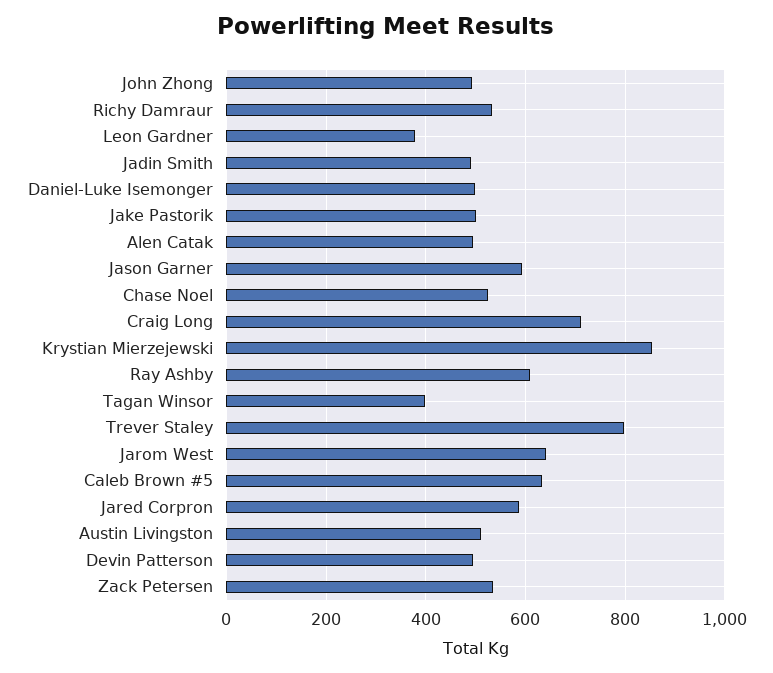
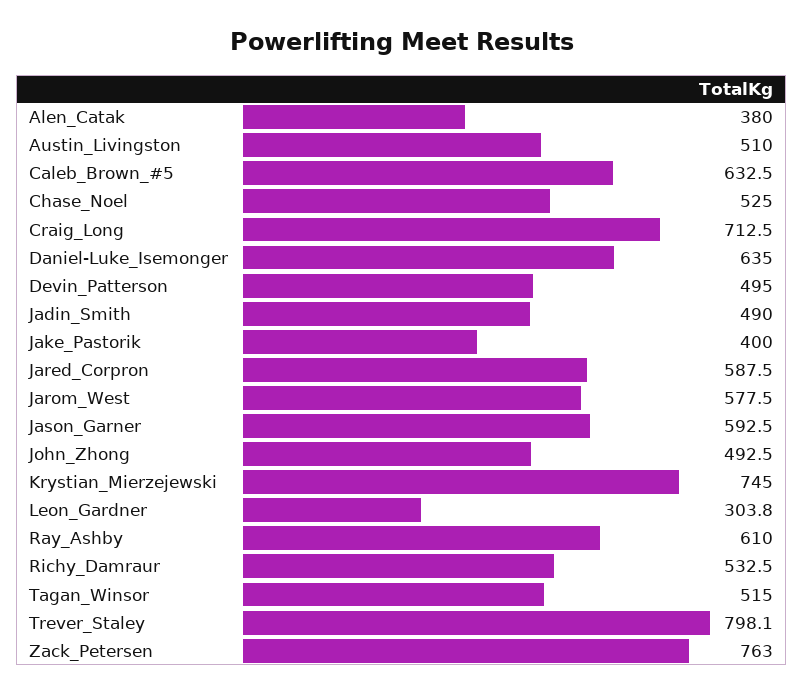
  {
    "John Zhong": 492.5,
    "Richy Damraur": 532.5,
-   "Leon Gardner": 380,
+   "Leon Gardner": 303.8,
    "Jadin Smith": 490,
-   "Daniel-Luke Isemonger": 500,
+   "Daniel-Luke Isemonger": 635,
-   "Jake Pastorik": 500,
+   "Jake Pastorik": 400,
-   "Alen Catak": 500,
+   "Alen Catak": 380,
    "Jason Garner": 592.5,
    "Chase Noel": 525,
    "Craig Long": 712.5,
-   "Krystian Mierzejewski": 860,
+   "Krystian Mierzejewski": 745,
    "Ray Ashby": 610,
-   "Tagan Winsor": 400,
+   "Tagan Winsor": 515,
    "Trever Staley": 798.1,
-   "Jarom West": 640,
+   "Jarom West": 577.5,
    "Caleb Brown #5": 632.5,
    "Jared Corpron": 587.5,
    "Austin Livingston": 510,
    "Devin Patterson": 495,
-   "Zack Petersen": 540
+   "Zack Petersen": 763
  }

